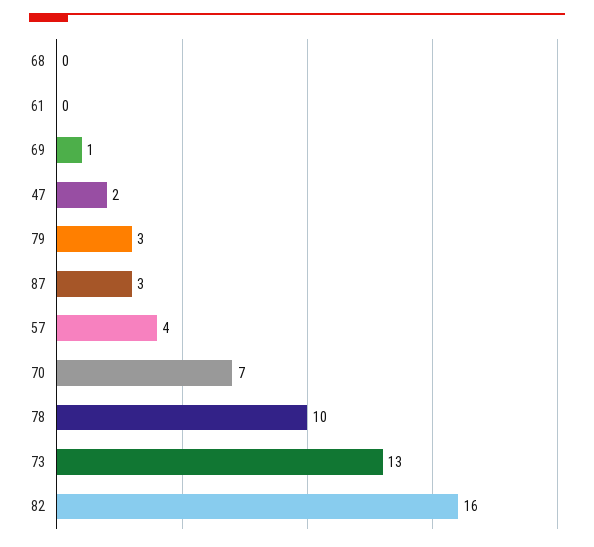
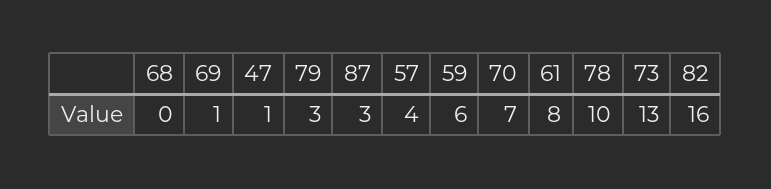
  {
    "68": 0,
-   "61": 0,
+   "61": 8,
    "69": 1,
-   "47": 2,
+   "47": 1,
    "79": 3,
    "87": 3,
    "57": 4,
    "70": 7,
    "78": 10,
    "73": 13,
-   "82": 16
+   "82": 16,
+   "59": 6
  }

